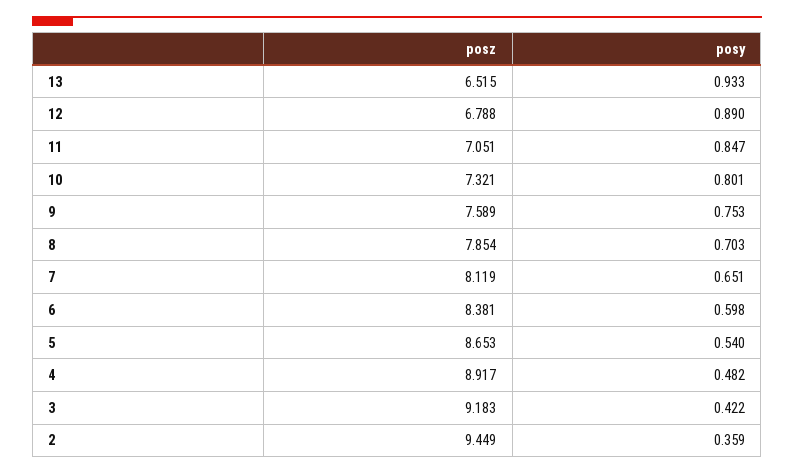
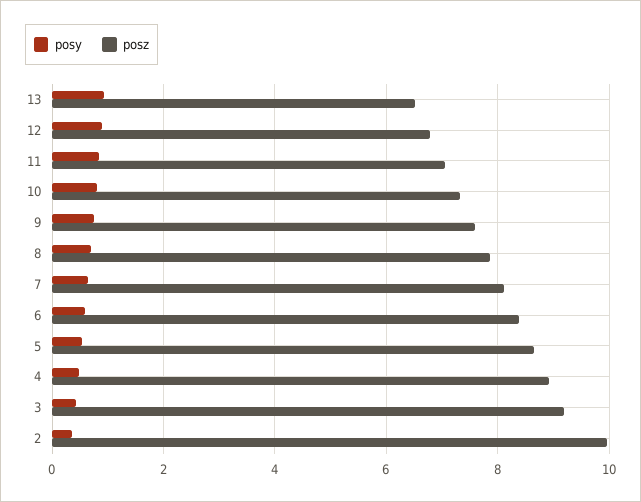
  {
    "posz": {
      "13": 6.515,
      "12": 6.788,
      "11": 7.051,
      "10": 7.321,
      "9": 7.589,
      "8": 7.854,
      "7": 8.119,
      "6": 8.381,
      "5": 8.653,
      "4": 8.917,
      "3": 9.183,
-     "2": 9.449
+     "2": 10
    },
    "posy": {
      "13": 0.933,
      "12": 0.89,
      "11": 0.847,
      "10": 0.801,
      "9": 0.753,
      "8": 0.703,
      "7": 0.651,
      "6": 0.598,
      "5": 0.54,
      "4": 0.482,
      "3": 0.422,
      "2": 0.359
    }
  }

